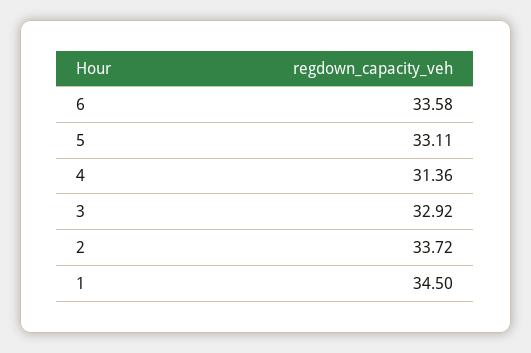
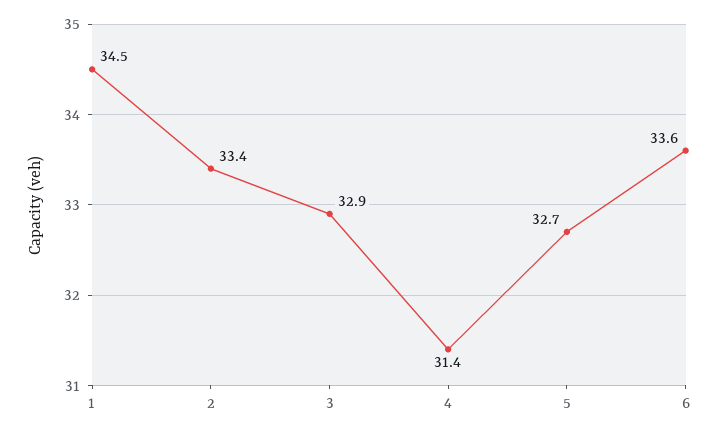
  {
    "6": 33.58,
-   "5": 33.11,
+   "5": 32.7,
    "4": 31.36,
    "3": 32.92,
-   "2": 33.72,
+   "2": 33.4,
    "1": 34.5
  }

